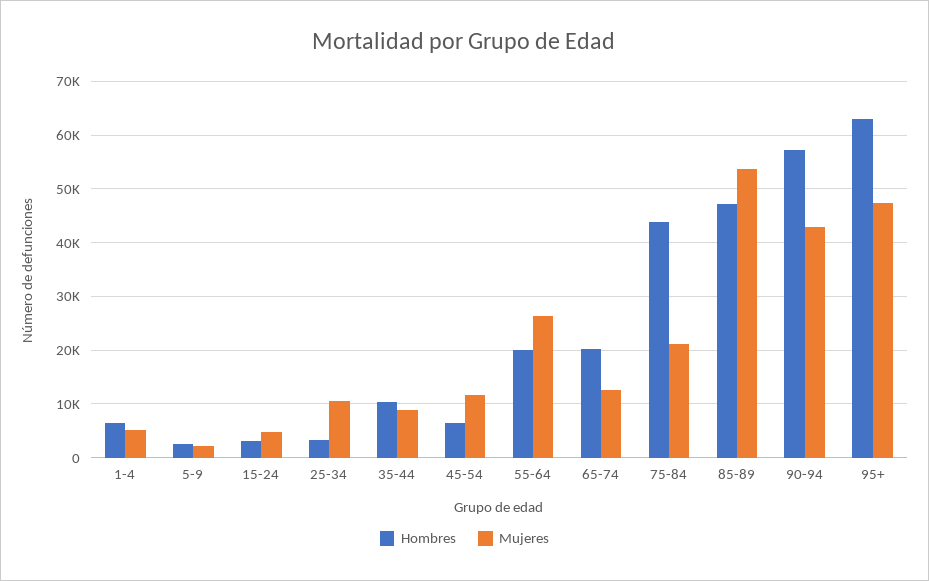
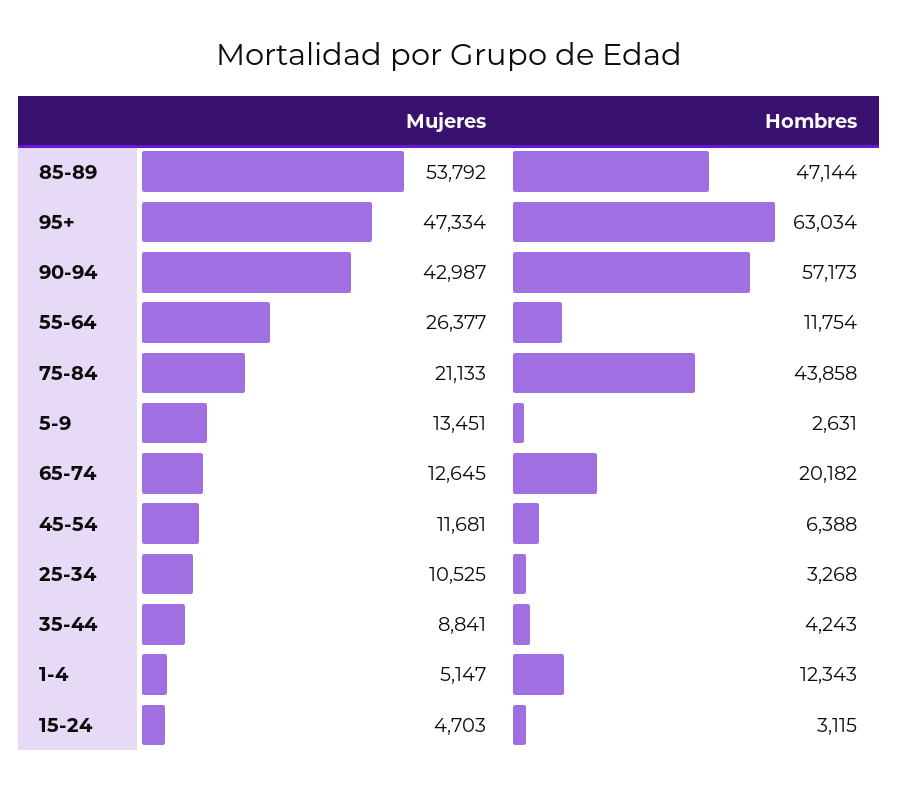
  {
    "Hombres": {
-     "1-4": 6000,
+     "1-4": 12343,
      "5-9": 2631,
      "15-24": 3115,
      "25-34": 3268,
-     "35-44": 10000,
+     "35-44": 4243,
      "45-54": 6388,
-     "55-64": 20000,
+     "55-64": 11754,
      "65-74": 20182,
      "75-84": 43858,
      "85-89": 47144,
      "90-94": 57173,
      "95+": 63034
    },
    "Mujeres": {
      "1-4": 5147,
-     "5-9": 2000,
+     "5-9": 13451,
      "15-24": 4703,
      "25-34": 10525,
      "35-44": 8841,
      "45-54": 11681,
      "55-64": 26377,
      "65-74": 12645,
      "75-84": 21133,
      "85-89": 53792,
      "90-94": 42987,
      "95+": 47334
    }
  }

